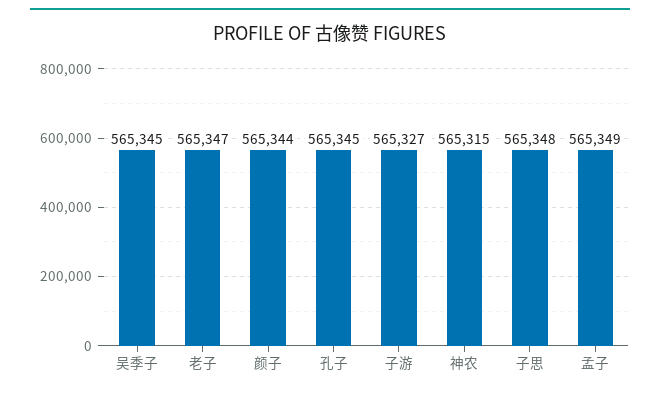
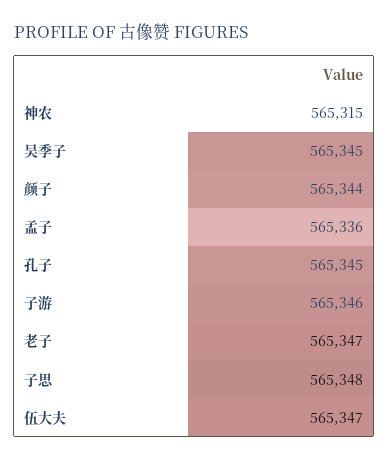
  {
    "吴季子": 565345,
    "老子": 565347,
    "颜子": 565344,
    "孔子": 565345,
-   "子游": 565327,
+   "子游": 565346,
    "神农": 565315,
    "子思": 565348,
-   "孟子": 565349
+   "孟子": 565336,
+   "伍大夫": 565347
  }

